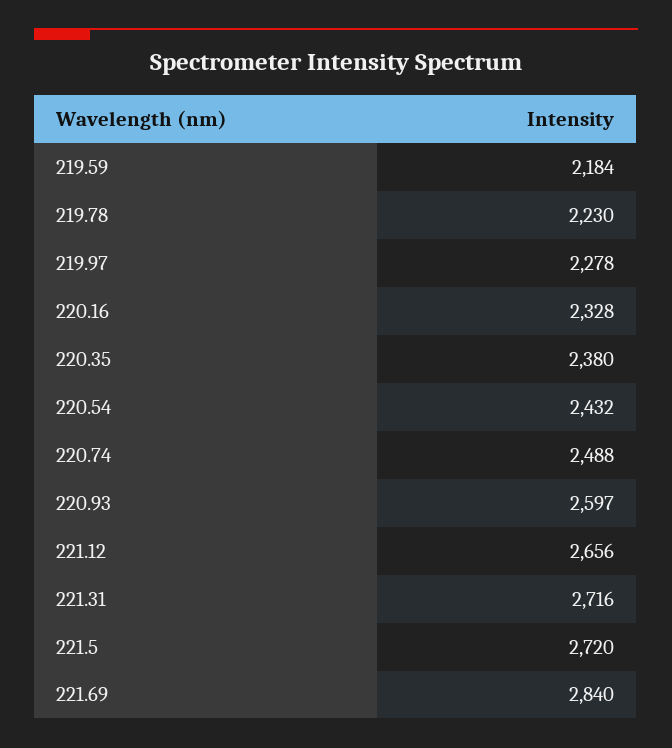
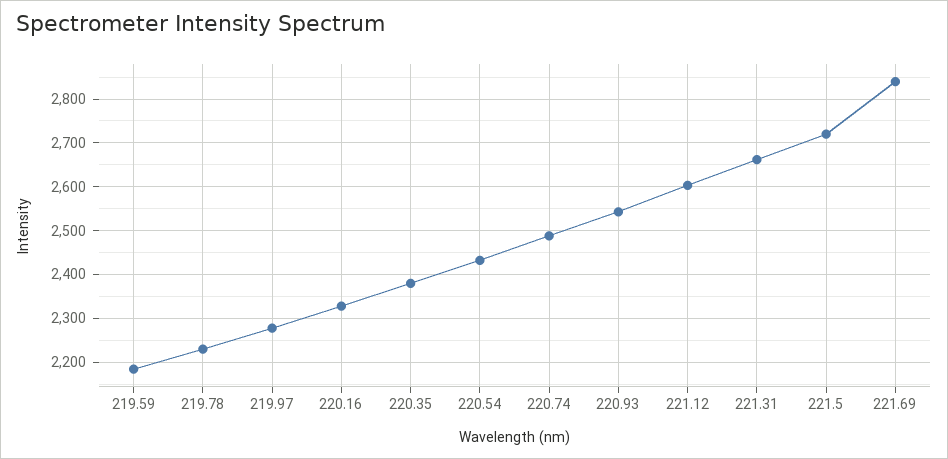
  {
    "219.59": 2184,
    "219.78": 2230,
    "219.97": 2278,
    "220.16": 2328,
    "220.35": 2380,
    "220.54": 2432,
    "220.74": 2488,
-   "220.93": 2597,
+   "220.93": 2540,
-   "221.12": 2656,
+   "221.12": 2600,
-   "221.31": 2716,
+   "221.31": 2660,
    "221.5": 2720,
    "221.69": 2840
  }

